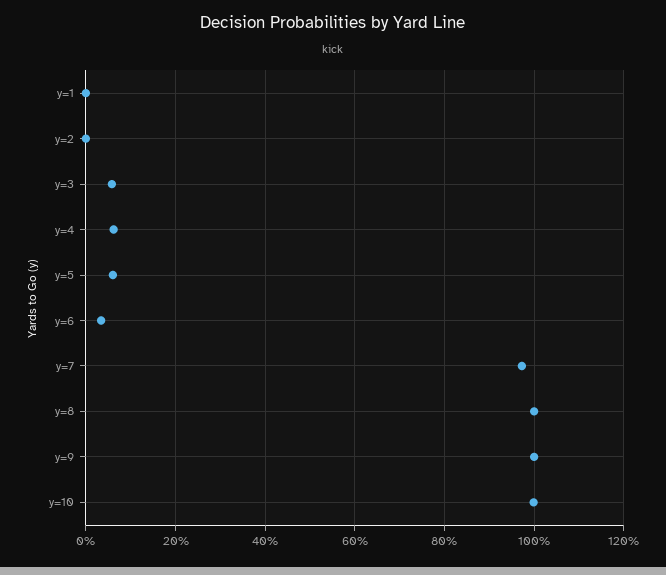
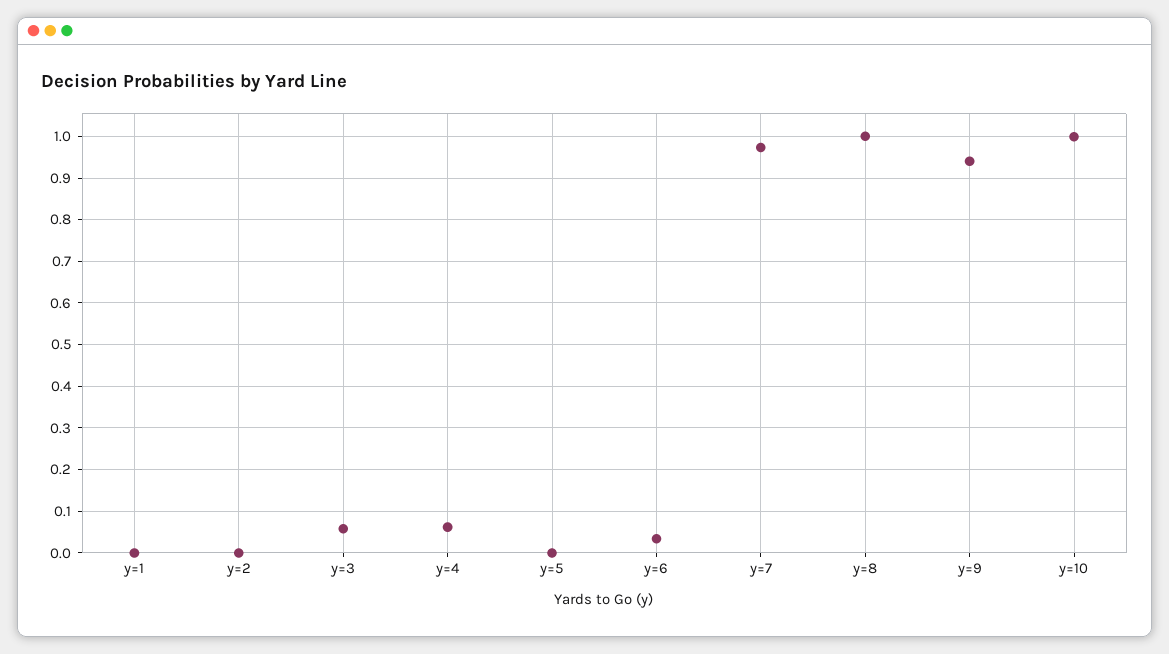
  {
    "y=1": 0,
    "y=2": 0,
    "y=3": 0.06,
    "y=4": 0.06,
-   "y=5": 0.06,
+   "y=5": 0,
    "y=6": 0.04,
    "y=7": 0.98,
    "y=8": 1,
-   "y=9": 1,
+   "y=9": 0.94,
    "y=10": 1
  }

